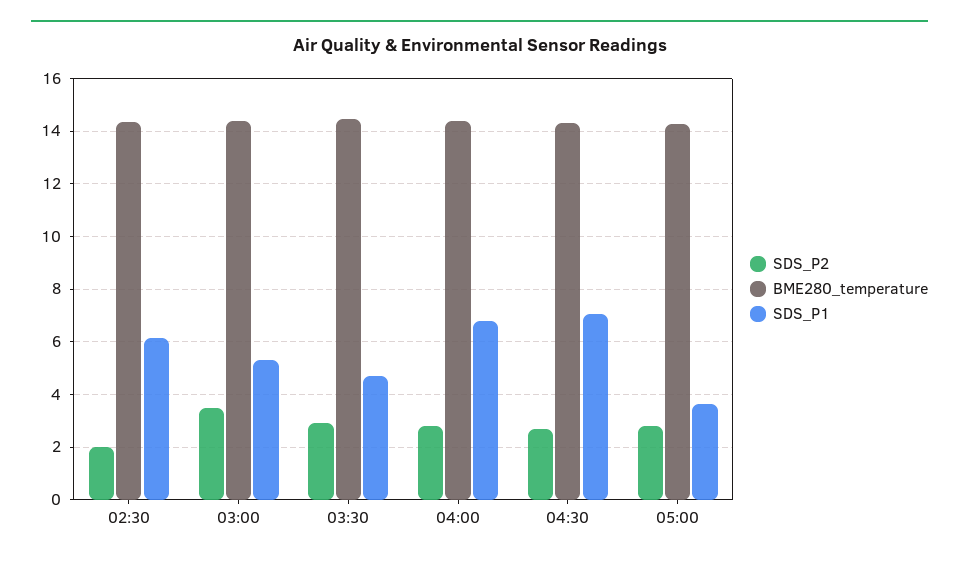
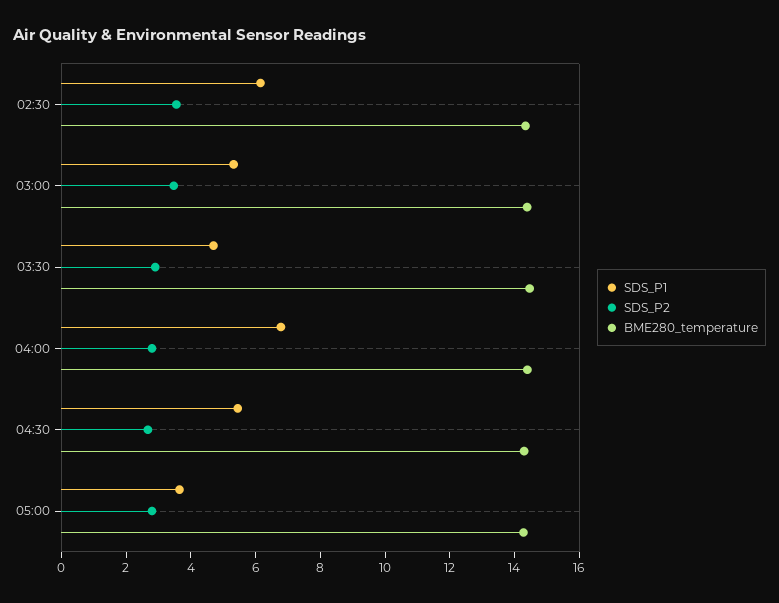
  {
    "SDS_P2": {
-     "02:30": 2,
+     "02:30": 3.5,
      "03:00": 3.5,
      "03:30": 3,
      "04:00": 2.75,
      "04:30": 2.75,
      "05:00": 2.75
    },
    "BME280_temperature": {
      "02:30": 14.25,
      "03:00": 14.5,
      "03:30": 14.5,
      "04:00": 14.5,
      "04:30": 14.25,
      "05:00": 14.25
    },
    "SDS_P1": {
      "02:30": 6.25,
      "03:00": 5.25,
      "03:30": 4.75,
      "04:00": 6.75,
-     "04:30": 7,
+     "04:30": 5.5,
      "05:00": 3.75
    }
  }

